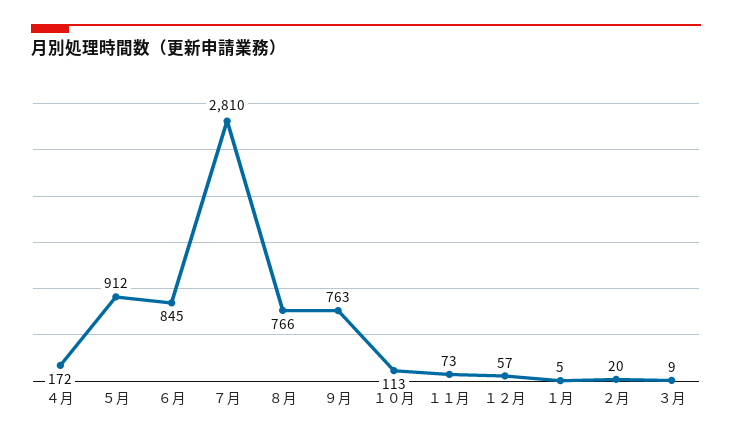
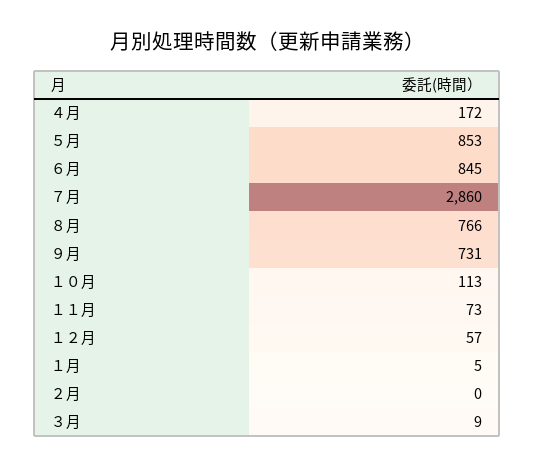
  {
    "４月": 172,
-   "５月": 912,
+   "５月": 853,
    "６月": 845,
-   "７月": 2810,
+   "７月": 2860,
    "８月": 766,
-   "９月": 763,
+   "９月": 731,
    "１０月": 113,
    "１１月": 73,
    "１２月": 57,
    "１月": 5,
-   "２月": 20,
+   "２月": 0,
    "３月": 9
  }

